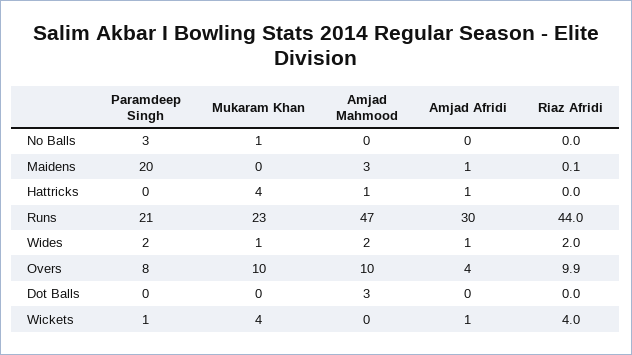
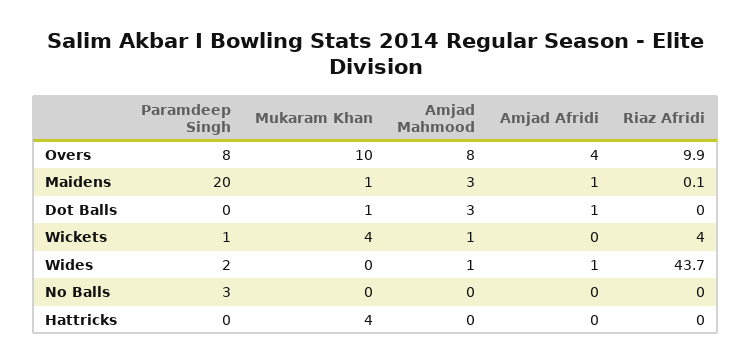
  {
    "Paramdeep Singh": {
      "No Balls": 3,
      "Maidens": 20,
      "Hattricks": 0,
-     "Runs": 21,
      "Wides": 2,
      "Overs": 8,
      "Dot Balls": 0,
      "Wickets": 1
    },
    "Mukaram Khan": {
-     "No Balls": 1,
+     "No Balls": 0,
-     "Maidens": 0,
+     "Maidens": 1,
      "Hattricks": 4,
-     "Runs": 23,
-     "Wides": 1,
+     "Wides": 0,
      "Overs": 10,
-     "Dot Balls": 0,
+     "Dot Balls": 1,
      "Wickets": 4
    },
    "Amjad Mahmood": {
      "No Balls": 0,
      "Maidens": 3,
-     "Hattricks": 1,
+     "Hattricks": 0,
-     "Runs": 47,
-     "Wides": 2,
+     "Wides": 1,
-     "Overs": 10,
+     "Overs": 8,
      "Dot Balls": 3,
-     "Wickets": 0
+     "Wickets": 1
    },
    "Amjad Afridi": {
      "No Balls": 0,
      "Maidens": 1,
-     "Hattricks": 1,
+     "Hattricks": 0,
-     "Runs": 30,
      "Wides": 1,
      "Overs": 4,
-     "Dot Balls": 0,
+     "Dot Balls": 1,
-     "Wickets": 1
+     "Wickets": 0
    },
    "Riaz Afridi": {
      "No Balls": 0,
      "Maidens": 0.1,
      "Hattricks": 0,
-     "Runs": 44,
-     "Wides": 2,
+     "Wides": 43.7,
      "Overs": 9.9,
      "Dot Balls": 0,
      "Wickets": 4
    }
  }

